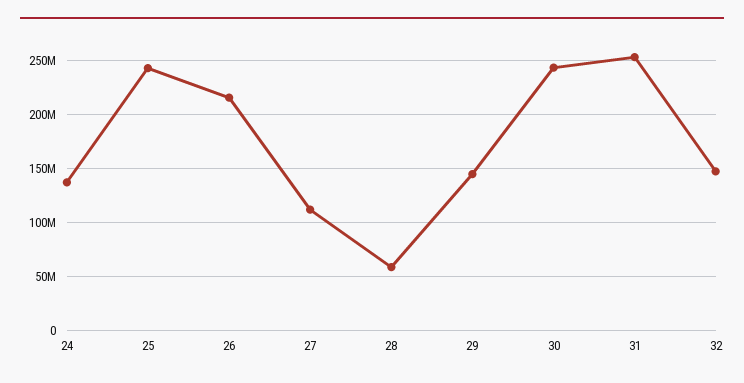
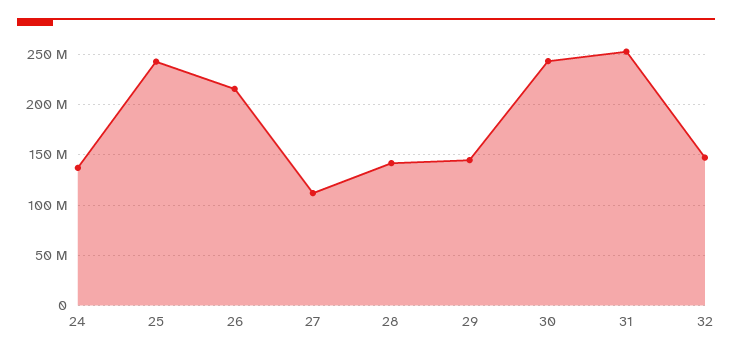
  {
    "24": 140000000,
    "25": 240000000,
    "26": 220000000,
    "27": 110000000,
-   "28": 60000000,
+   "28": 140000000,
    "29": 140000000,
    "30": 240000000,
    "31": 250000000,
    "32": 150000000
  }

